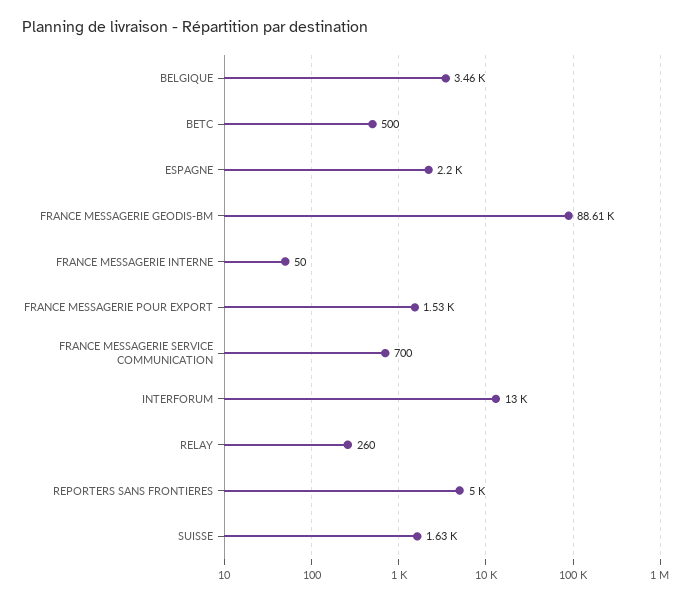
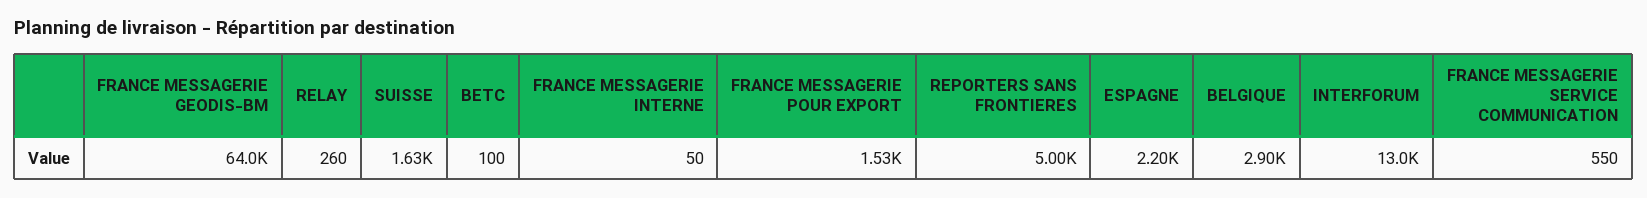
  {
-   "BELGIQUE": 3460,
+   "BELGIQUE": 2900,
-   "BETC": 500,
+   "BETC": 100,
    "ESPAGNE": 2200,
-   "FRANCE MESSAGERIE GEODIS-BM": 88610,
+   "FRANCE MESSAGERIE GEODIS-BM": 64000,
    "FRANCE MESSAGERIE INTERNE": 50,
    "FRANCE MESSAGERIE POUR EXPORT": 1530,
-   "FRANCE MESSAGERIE SERVICE COMMUNICATION": 700,
+   "FRANCE MESSAGERIE SERVICE COMMUNICATION": 550,
    "INTERFORUM": 13000,
    "RELAY": 260,
    "REPORTERS SANS FRONTIERES": 5000,
    "SUISSE": 1630
  }

